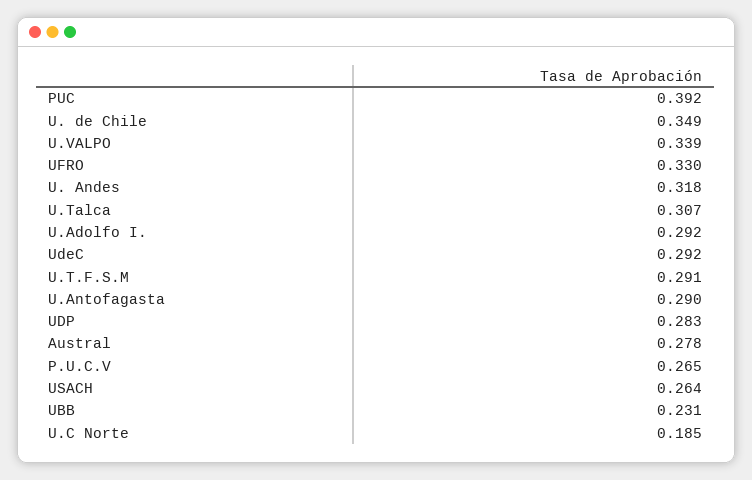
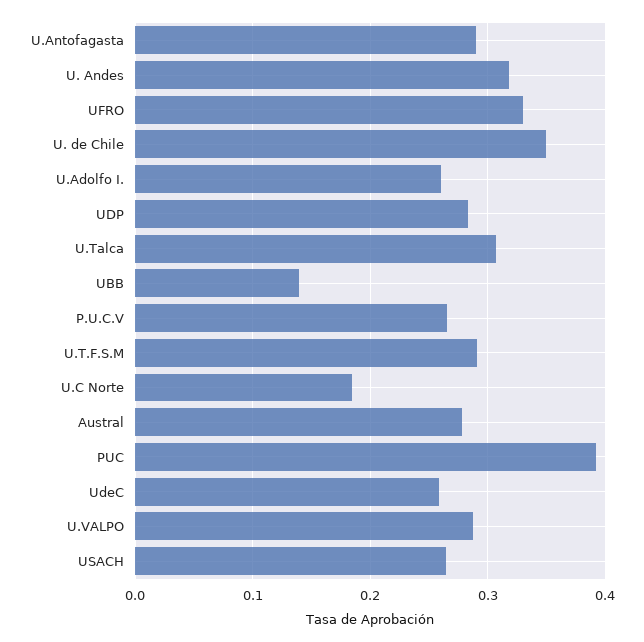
  {
    "PUC": 0.392,
    "U. de Chile": 0.349,
-   "U.VALPO": 0.339,
+   "U.VALPO": 0.29,
    "UFRO": 0.33,
    "U. Andes": 0.318,
    "U.Talca": 0.307,
-   "U.Adolfo I.": 0.292,
+   "U.Adolfo I.": 0.26,
-   "UdeC": 0.292,
+   "UdeC": 0.26,
    "U.T.F.S.M": 0.291,
    "U.Antofagasta": 0.29,
    "UDP": 0.283,
    "Austral": 0.278,
    "P.U.C.V": 0.265,
    "USACH": 0.264,
-   "UBB": 0.231,
+   "UBB": 0.14,
    "U.C Norte": 0.185
  }

